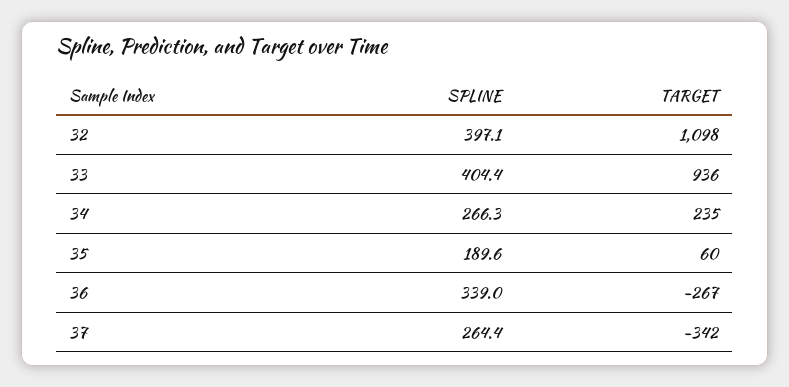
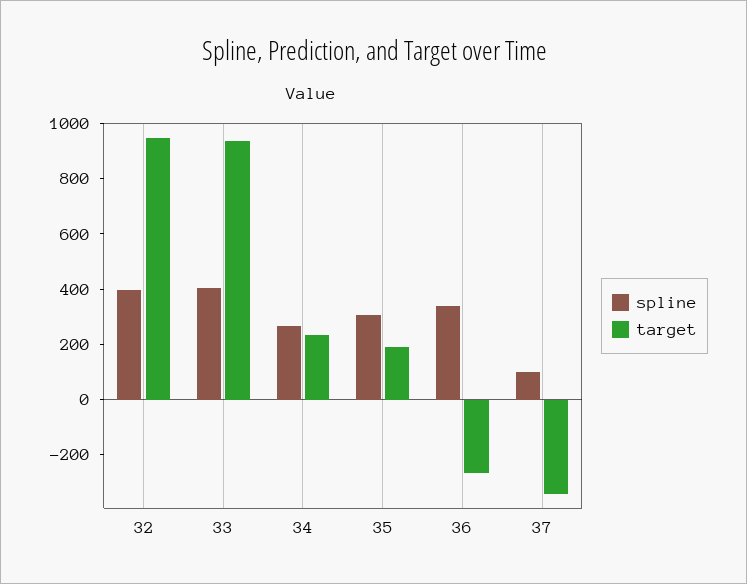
  {
    "SPLINE": {
      "32": 397.1,
      "33": 404.4,
      "34": 266.3,
-     "35": 189.6,
+     "35": 300,
      "36": 339,
-     "37": 264.4
+     "37": 100
    },
    "TARGET": {
-     "32": 1098,
+     "32": 950,
      "33": 936,
      "34": 235,
-     "35": 60,
+     "35": 200,
      "36": -267,
      "37": -342
    }
  }

